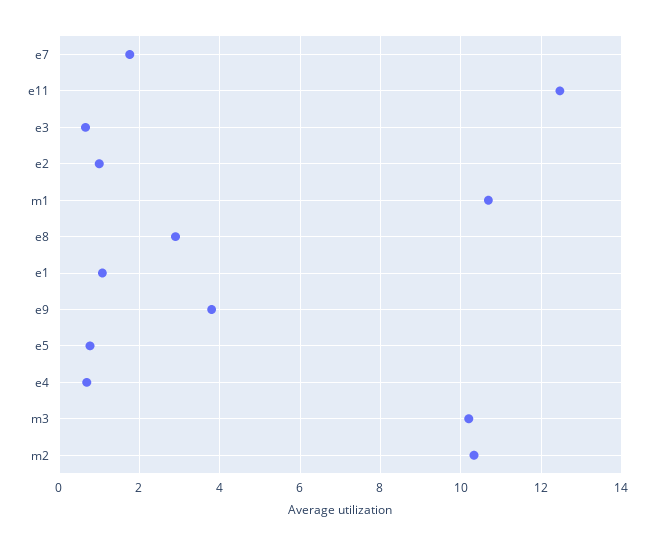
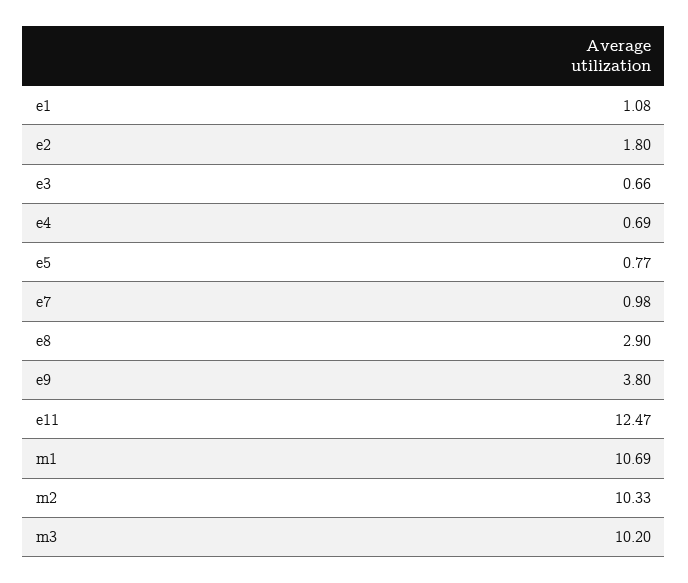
  {
-   "e7": 1.8,
+   "e7": 0.98,
    "e11": 12.47,
    "e3": 0.66,
-   "e2": 1,
+   "e2": 1.8,
    "m1": 10.69,
    "e8": 2.9,
    "e1": 1.08,
    "e9": 3.8,
    "e5": 0.77,
    "e4": 0.69,
    "m3": 10.2,
    "m2": 10.33
  }

